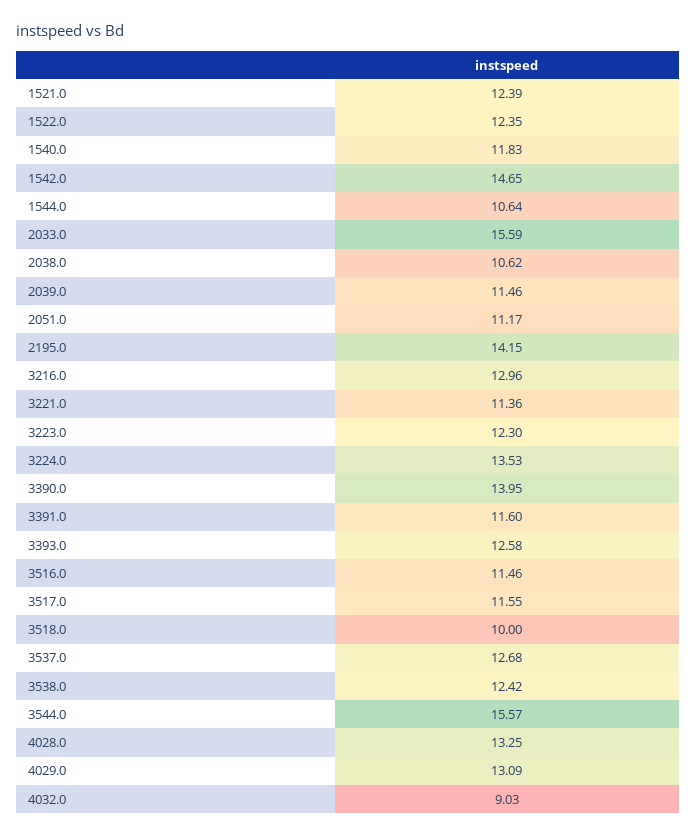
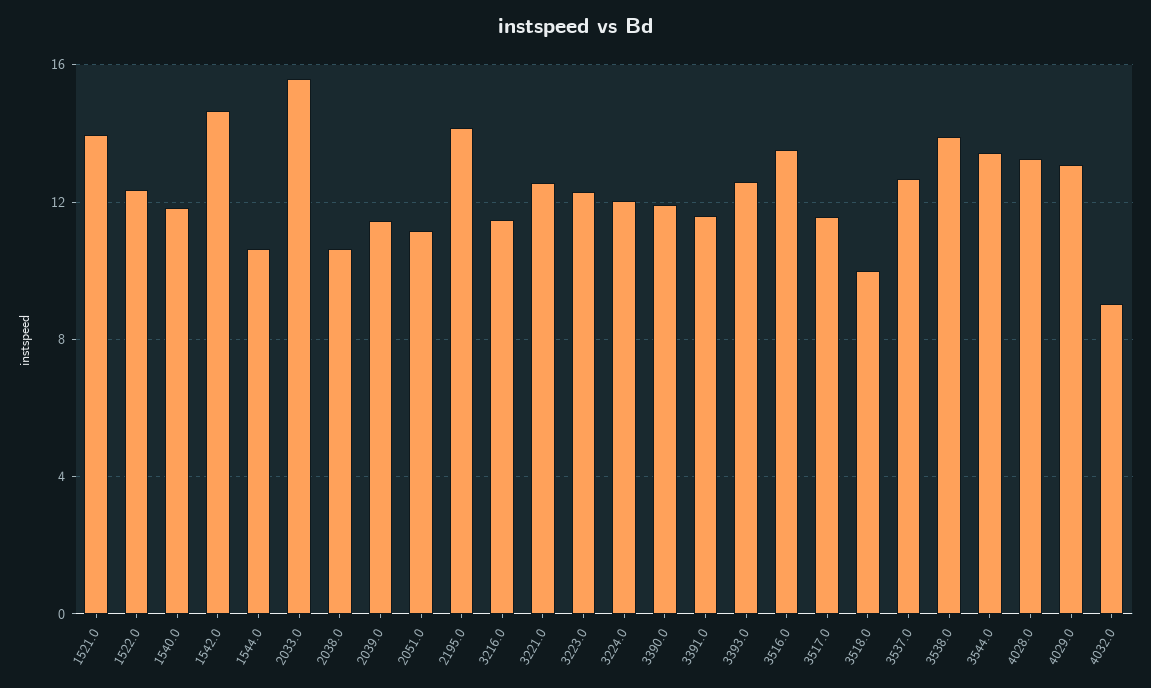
  {
-   "1521.0": 12.39,
+   "1521.0": 14,
    "1522.0": 12.35,
    "1540.0": 11.83,
    "1542.0": 14.65,
    "1544.0": 10.64,
    "2033.0": 15.59,
    "2038.0": 10.62,
    "2039.0": 11.46,
    "2051.0": 11.17,
    "2195.0": 14.15,
-   "3216.0": 12.96,
+   "3216.0": 11.5,
-   "3221.0": 11.36,
+   "3221.0": 12.5,
    "3223.0": 12.3,
-   "3224.0": 13.53,
+   "3224.0": 12,
-   "3390.0": 13.95,
+   "3390.0": 12,
    "3391.0": 11.6,
    "3393.0": 12.58,
-   "3516.0": 11.46,
+   "3516.0": 13.5,
    "3517.0": 11.55,
    "3518.0": 10,
    "3537.0": 12.68,
-   "3538.0": 12.42,
+   "3538.0": 14,
-   "3544.0": 15.57,
+   "3544.0": 13.5,
    "4028.0": 13.25,
    "4029.0": 13.09,
    "4032.0": 9.03
  }

